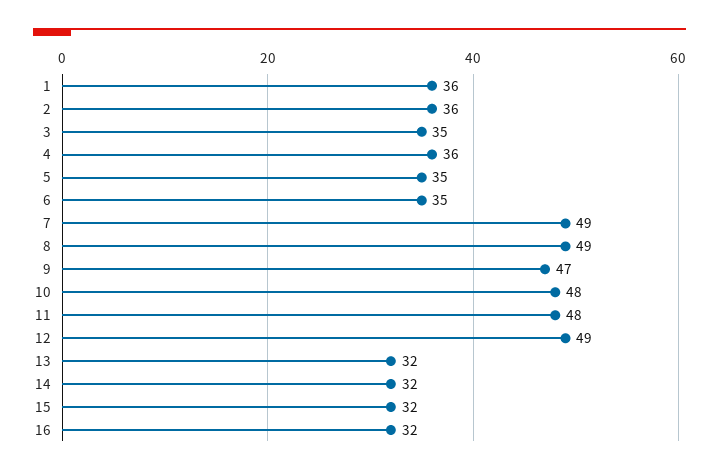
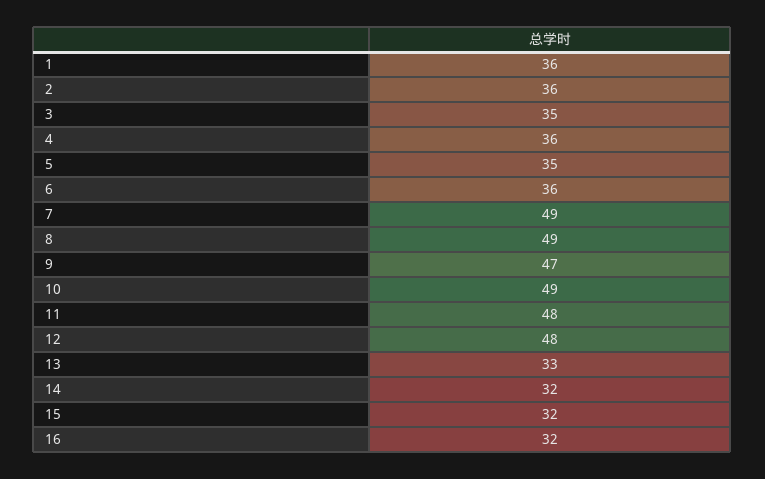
  {
    "1": 36,
    "2": 36,
    "3": 35,
    "4": 36,
    "5": 35,
-   "6": 35,
+   "6": 36,
    "7": 49,
    "8": 49,
    "9": 47,
-   "10": 48,
+   "10": 49,
    "11": 48,
-   "12": 49,
+   "12": 48,
-   "13": 32,
+   "13": 33,
    "14": 32,
    "15": 32,
    "16": 32
  }

